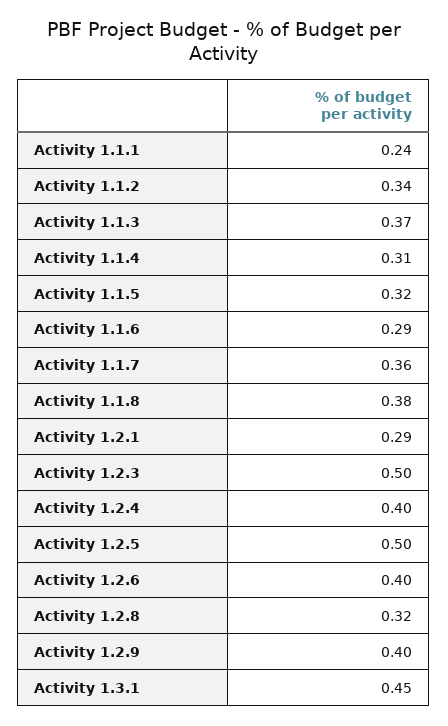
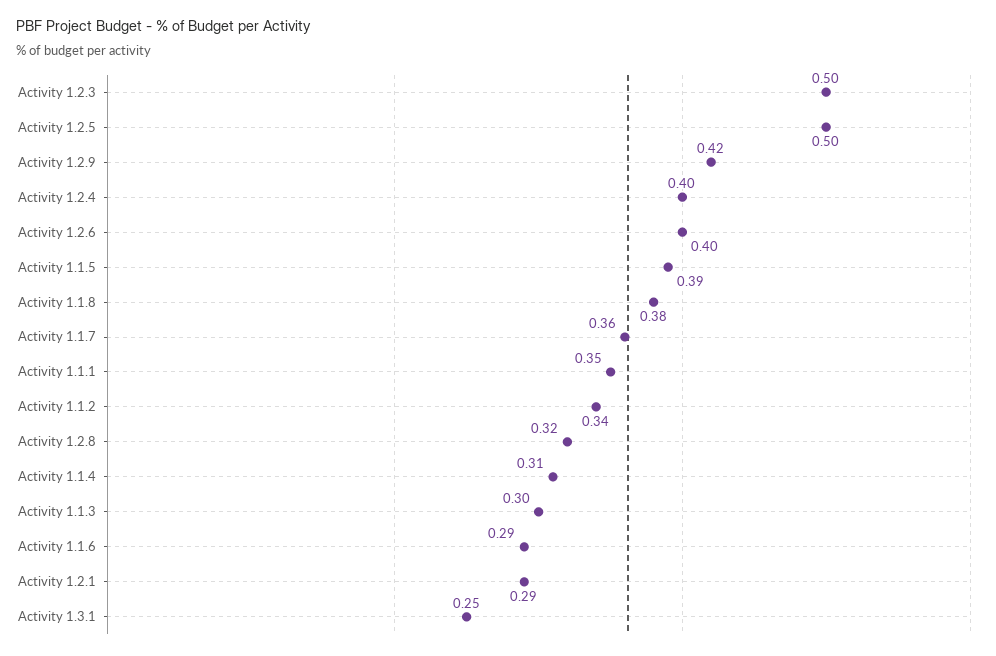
  {
-   "Activity 1.1.1": 0.24,
+   "Activity 1.1.1": 0.35,
    "Activity 1.1.2": 0.34,
-   "Activity 1.1.3": 0.37,
+   "Activity 1.1.3": 0.3,
    "Activity 1.1.4": 0.31,
-   "Activity 1.1.5": 0.32,
+   "Activity 1.1.5": 0.39,
    "Activity 1.1.6": 0.29,
    "Activity 1.1.7": 0.36,
    "Activity 1.1.8": 0.38,
    "Activity 1.2.1": 0.29,
    "Activity 1.2.3": 0.5,
    "Activity 1.2.4": 0.4,
    "Activity 1.2.5": 0.5,
    "Activity 1.2.6": 0.4,
    "Activity 1.2.8": 0.32,
-   "Activity 1.2.9": 0.4,
+   "Activity 1.2.9": 0.42,
-   "Activity 1.3.1": 0.45
+   "Activity 1.3.1": 0.25
  }

